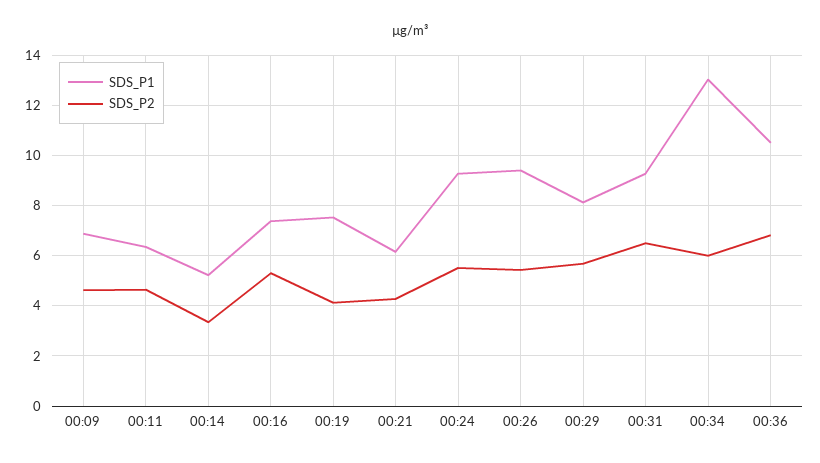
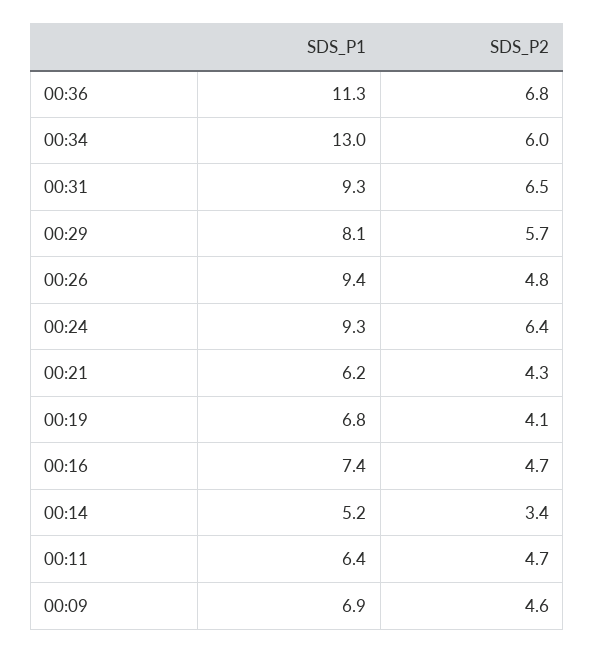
  {
    "SDS_P1": {
      "00:09": 6.9,
      "00:11": 6.4,
      "00:14": 5.2,
      "00:16": 7.4,
-     "00:19": 7.5,
+     "00:19": 6.8,
      "00:21": 6.2,
      "00:24": 9.3,
      "00:26": 9.4,
      "00:29": 8.1,
      "00:31": 9.3,
      "00:34": 13,
-     "00:36": 10.5
+     "00:36": 11.3
    },
    "SDS_P2": {
      "00:09": 4.6,
      "00:11": 4.7,
      "00:14": 3.4,
-     "00:16": 5.25,
+     "00:16": 4.7,
      "00:19": 4.1,
      "00:21": 4.3,
-     "00:24": 5.5,
+     "00:24": 6.4,
-     "00:26": 5.5,
+     "00:26": 4.8,
      "00:29": 5.7,
      "00:31": 6.5,
      "00:34": 6,
      "00:36": 6.8
    }
  }

